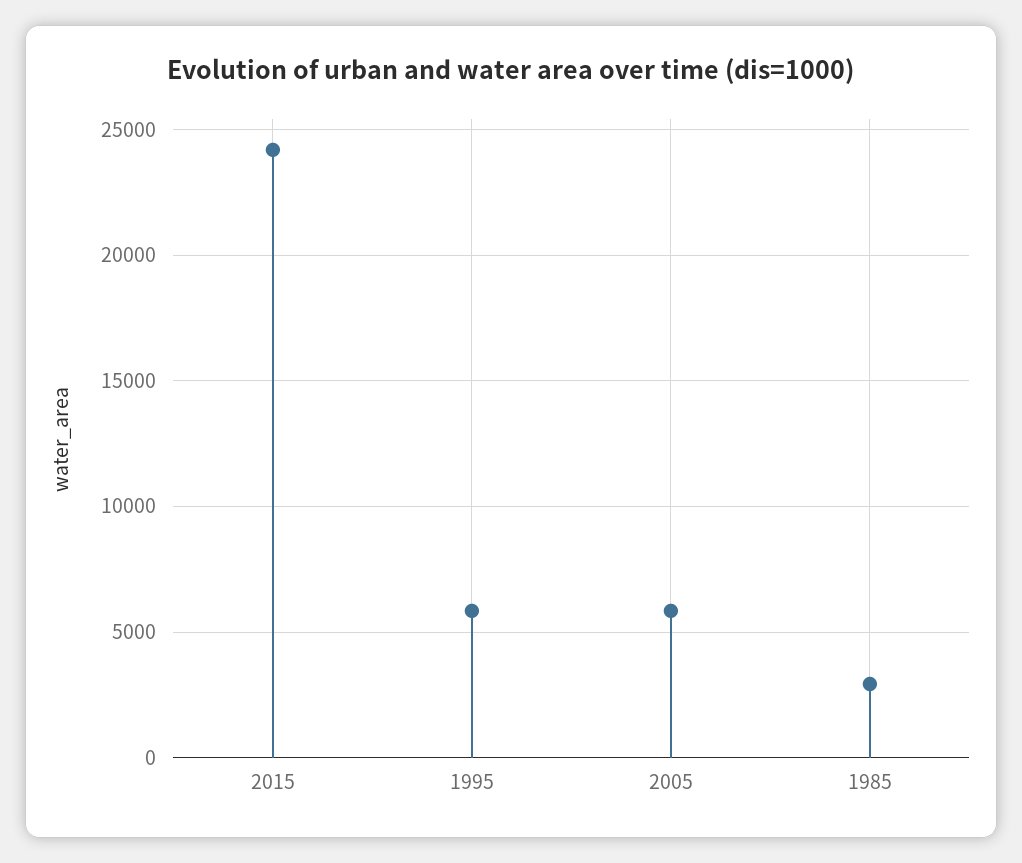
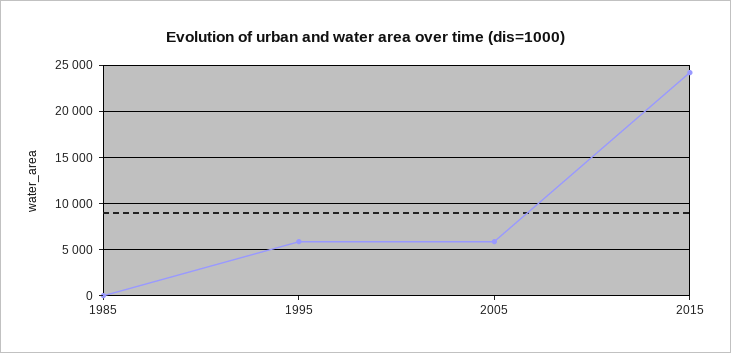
  {
    "2015": 24000,
    "1995": 6000,
    "2005": 6000,
-   "1985": 3000
+   "1985": 0
  }

